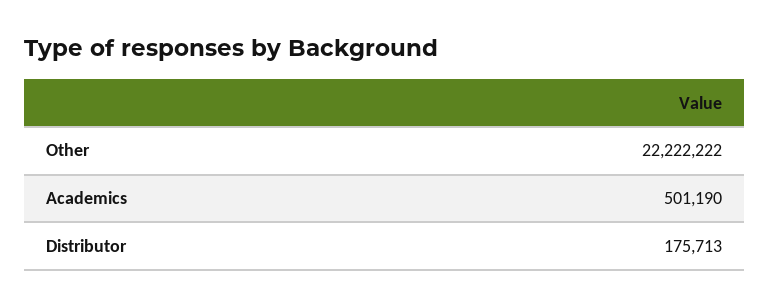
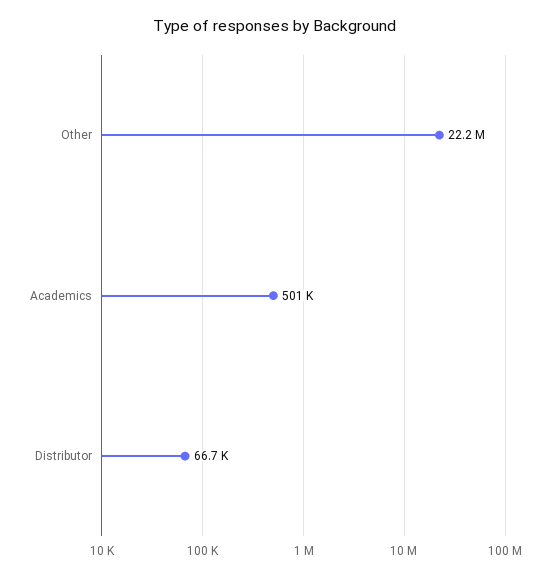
  {
    "Other": 22222222,
    "Academics": 501190,
-   "Distributor": 175713
+   "Distributor": 66700
  }

